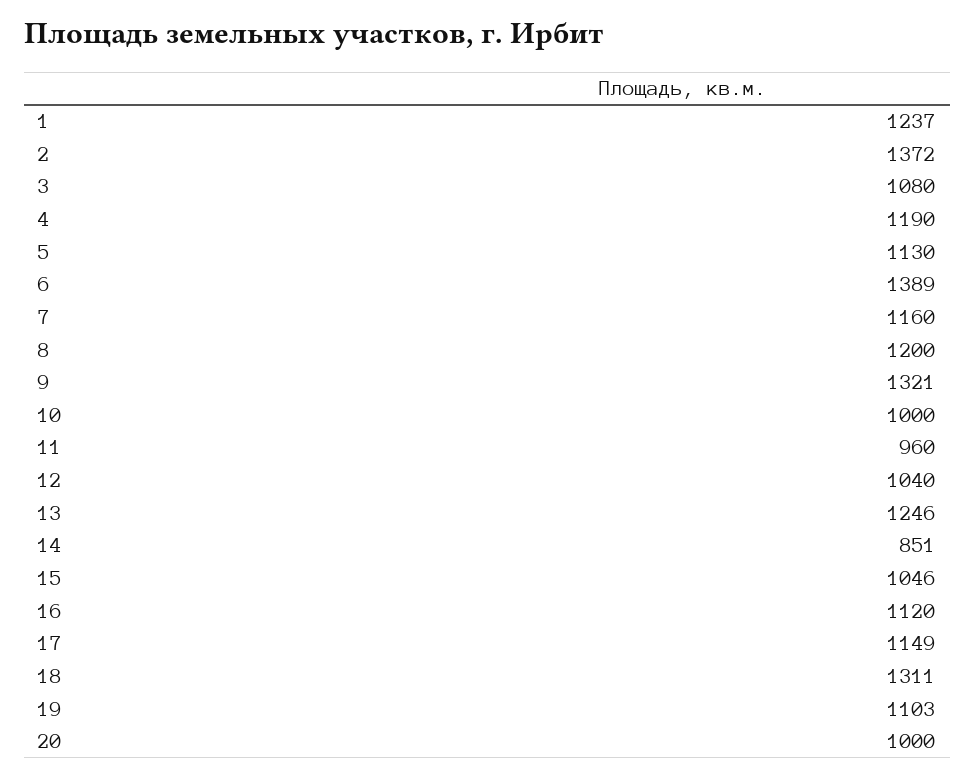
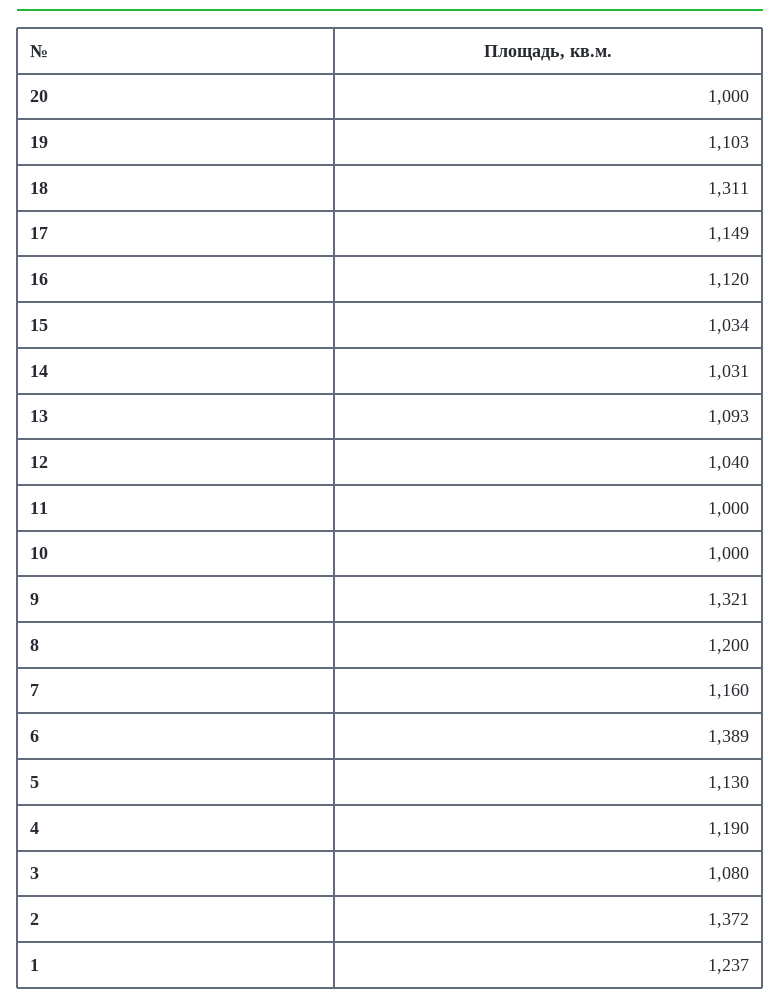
  {
    "1": 1237,
    "2": 1372,
    "3": 1080,
    "4": 1190,
    "5": 1130,
    "6": 1389,
    "7": 1160,
    "8": 1200,
    "9": 1321,
    "10": 1000,
-   "11": 960,
+   "11": 1000,
    "12": 1040,
-   "13": 1246,
+   "13": 1093,
-   "14": 851,
+   "14": 1031,
-   "15": 1046,
+   "15": 1034,
    "16": 1120,
    "17": 1149,
    "18": 1311,
    "19": 1103,
    "20": 1000
  }

